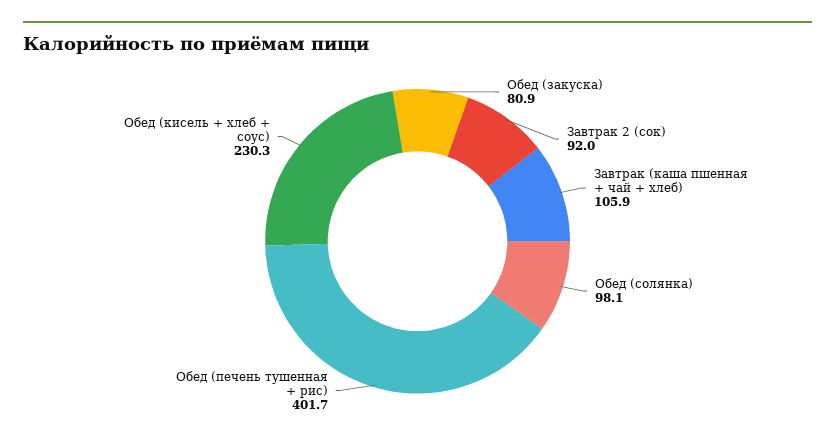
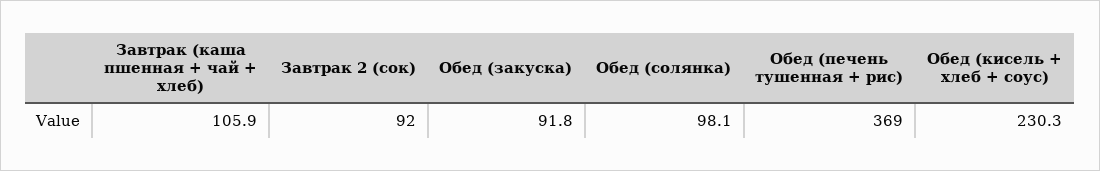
  {
-   "Обед (закуска)": 80.9,
+   "Обед (закуска)": 91.8,
    "Завтрак 2 (сок)": 92,
    "Завтрак (каша пшенная + чай + хлеб)": 105.9,
    "Обед (солянка)": 98.1,
-   "Обед (печень тушенная + рис)": 401.7,
+   "Обед (печень тушенная + рис)": 369,
    "Обед (кисель + хлеб + соус)": 230.3
  }

